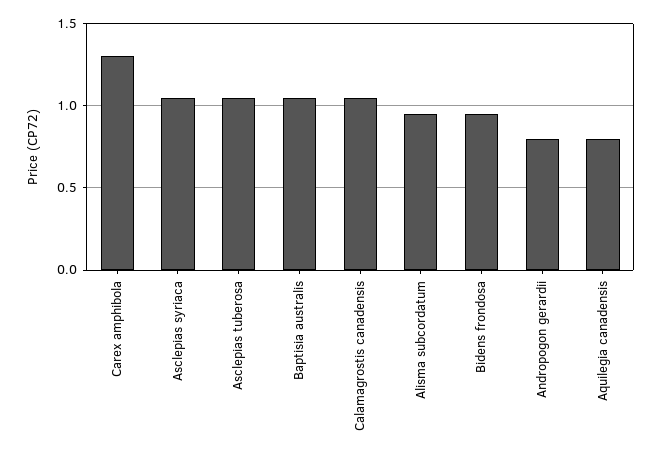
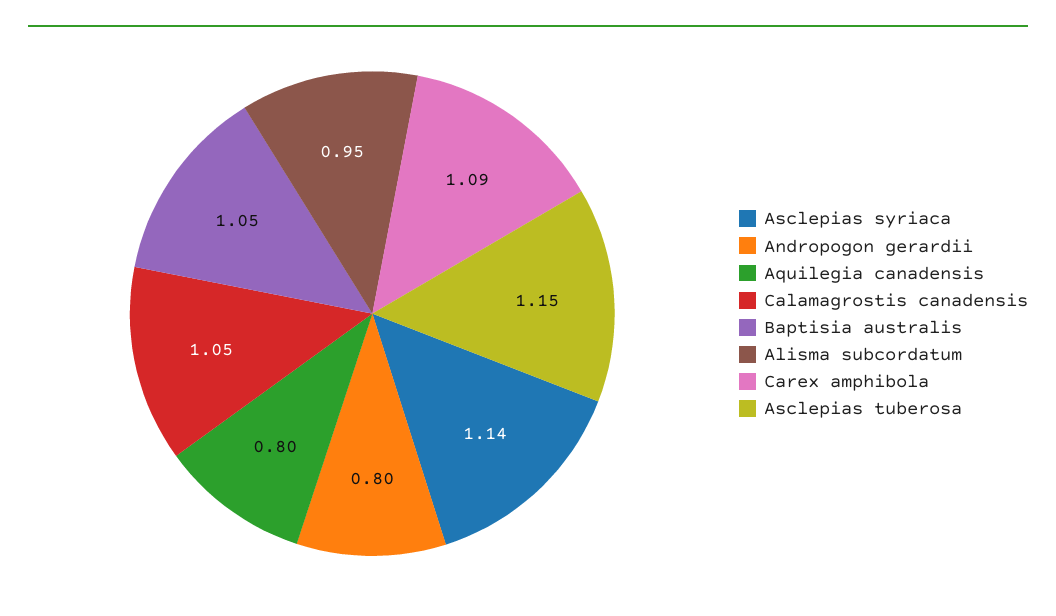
  {
-   "Carex amphibola": 1.3,
+   "Carex amphibola": 1.09,
-   "Asclepias syriaca": 1.05,
+   "Asclepias syriaca": 1.14,
-   "Asclepias tuberosa": 1.05,
+   "Asclepias tuberosa": 1.15,
    "Baptisia australis": 1.05,
    "Calamagrostis canadensis": 1.05,
    "Alisma subcordatum": 0.95,
-   "Bidens frondosa": 0.95,
    "Andropogon gerardii": 0.8,
    "Aquilegia canadensis": 0.8
  }

